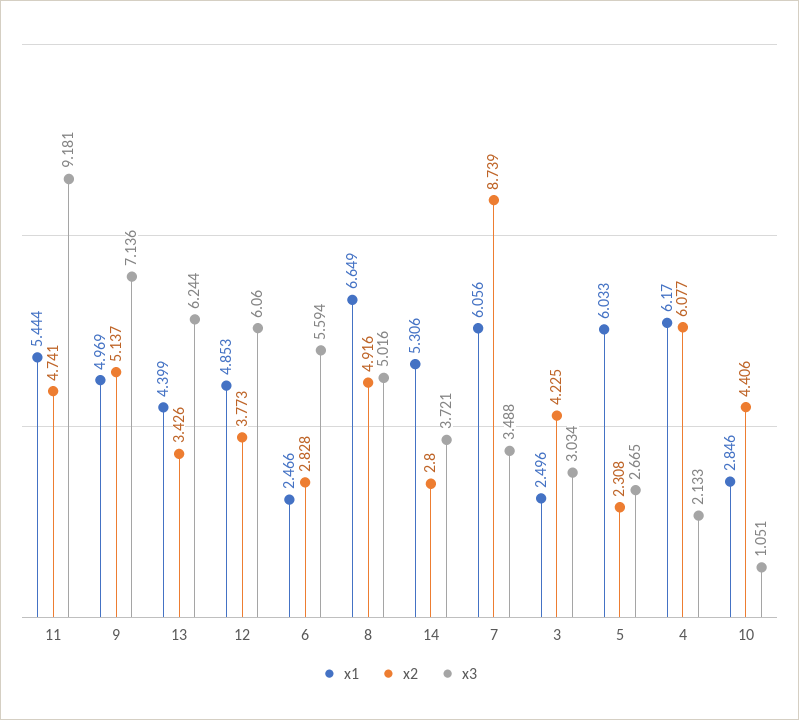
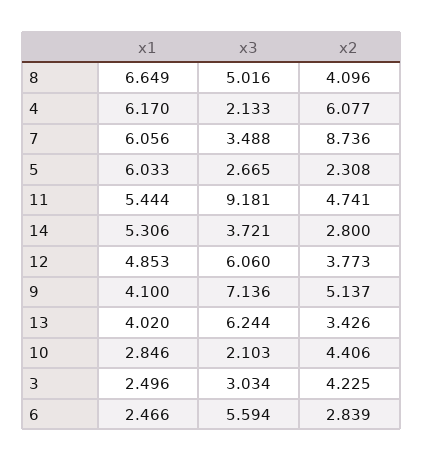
  {
    "x1": {
      "11": 5.444,
-     "9": 4.969,
+     "9": 4.1,
-     "13": 4.399,
+     "13": 4.02,
      "12": 4.853,
      "6": 2.466,
      "8": 6.649,
      "14": 5.306,
      "7": 6.056,
      "3": 2.496,
      "5": 6.033,
      "4": 6.17,
      "10": 2.846
    },
    "x2": {
      "11": 4.741,
      "9": 5.137,
      "13": 3.426,
      "12": 3.773,
-     "6": 2.828,
+     "6": 2.839,
-     "8": 4.916,
+     "8": 4.096,
      "14": 2.8,
-     "7": 8.739,
+     "7": 8.736,
      "3": 4.225,
      "5": 2.308,
      "4": 6.077,
      "10": 4.406
    },
    "x3": {
      "11": 9.181,
      "9": 7.136,
      "13": 6.244,
      "12": 6.06,
      "6": 5.594,
      "8": 5.016,
      "14": 3.721,
      "7": 3.488,
      "3": 3.034,
      "5": 2.665,
      "4": 2.133,
-     "10": 1.051
+     "10": 2.103
    }
  }

